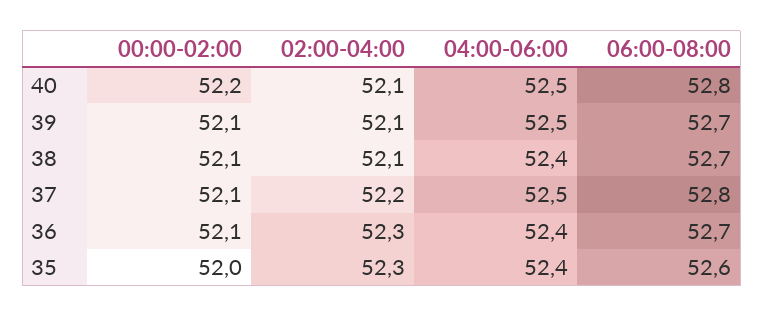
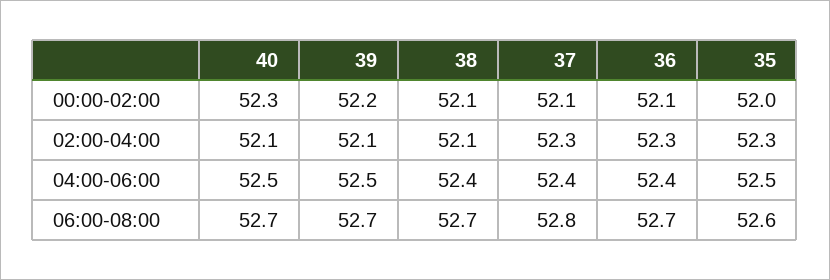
  {
    "00:00-02:00": {
-     "40": 52.2,
+     "40": 52.3,
-     "39": 52.1,
+     "39": 52.2,
      "38": 52.1,
      "37": 52.1,
      "36": 52.1,
      "35": 52
    },
    "02:00-04:00": {
      "40": 52.1,
      "39": 52.1,
      "38": 52.1,
-     "37": 52.2,
+     "37": 52.3,
      "36": 52.3,
      "35": 52.3
    },
    "04:00-06:00": {
      "40": 52.5,
      "39": 52.5,
      "38": 52.4,
-     "37": 52.5,
+     "37": 52.4,
      "36": 52.4,
-     "35": 52.4
+     "35": 52.5
    },
    "06:00-08:00": {
-     "40": 52.8,
+     "40": 52.7,
      "39": 52.7,
      "38": 52.7,
      "37": 52.8,
      "36": 52.7,
      "35": 52.6
    }
  }

